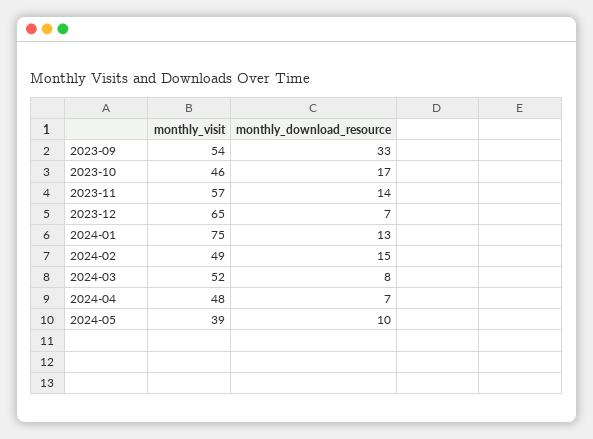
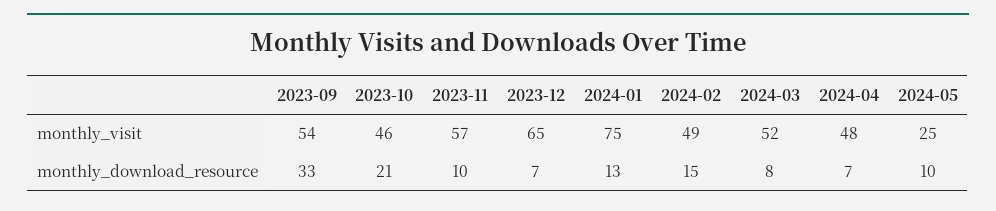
  {
    "monthly_visit": {
      "2023-09": 54,
      "2023-10": 46,
      "2023-11": 57,
      "2023-12": 65,
      "2024-01": 75,
      "2024-02": 49,
      "2024-03": 52,
      "2024-04": 48,
-     "2024-05": 39
+     "2024-05": 25
    },
    "monthly_download_resource": {
      "2023-09": 33,
-     "2023-10": 17,
+     "2023-10": 21,
-     "2023-11": 14,
+     "2023-11": 10,
      "2023-12": 7,
      "2024-01": 13,
      "2024-02": 15,
      "2024-03": 8,
      "2024-04": 7,
      "2024-05": 10
    }
  }

